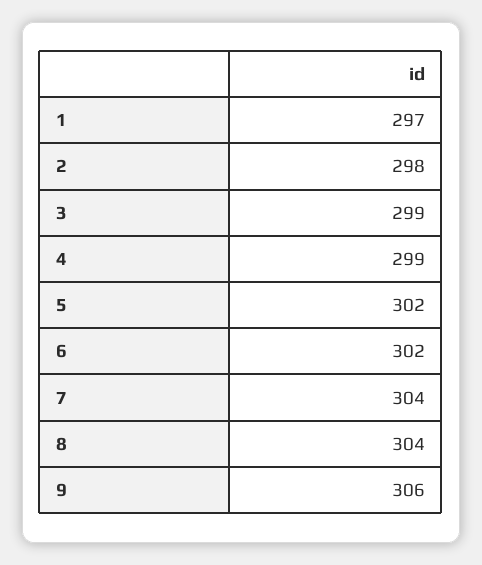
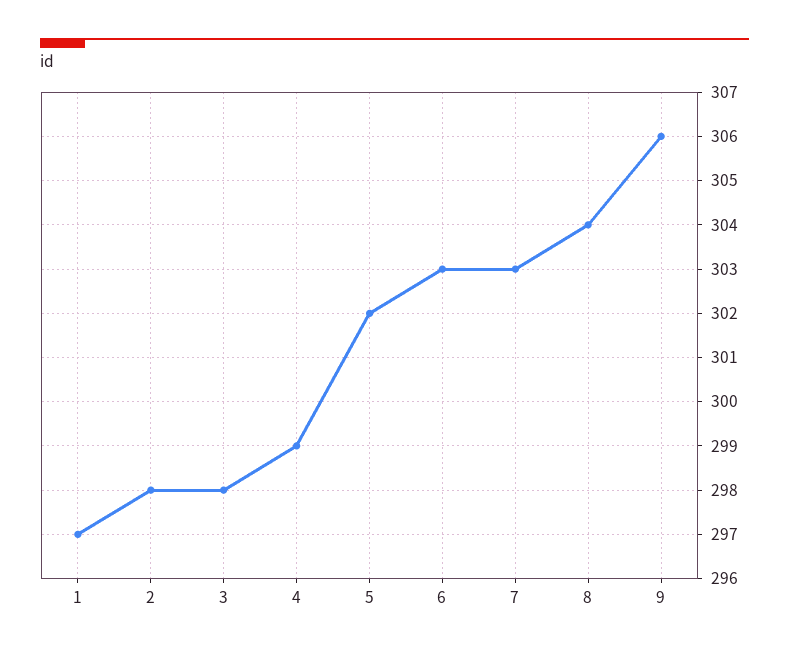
  {
    "1": 297,
    "2": 298,
-   "3": 299,
+   "3": 298,
    "4": 299,
    "5": 302,
-   "6": 302,
+   "6": 303,
-   "7": 304,
+   "7": 303,
    "8": 304,
    "9": 306
  }

